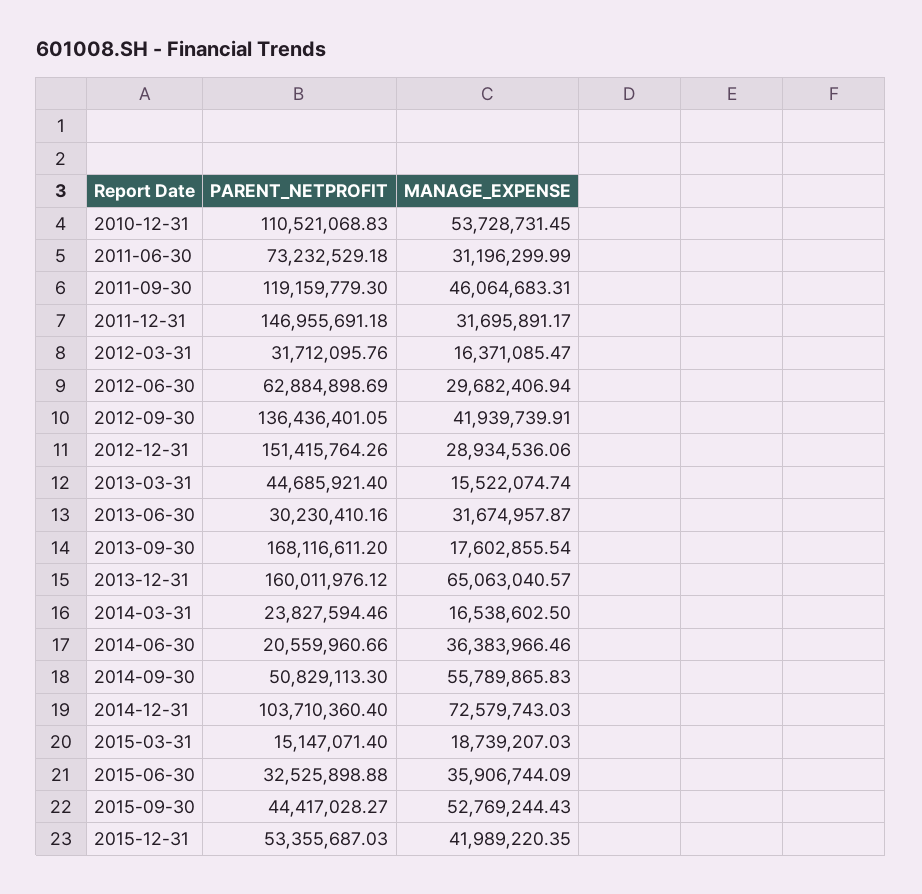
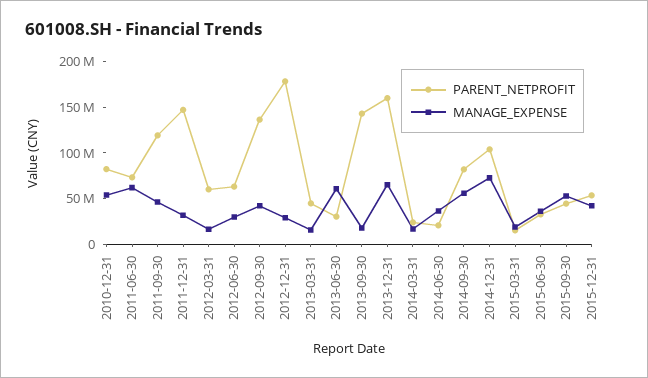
  {
    "PARENT_NETPROFIT": {
-     "2010-12-31": 110521068.83,
+     "2010-12-31": 80000000,
      "2011-06-30": 73232529.18,
      "2011-09-30": 119159779.3,
      "2011-12-31": 146955691.18,
-     "2012-03-31": 31712095.76,
+     "2012-03-31": 60000000,
      "2012-06-30": 62884898.69,
      "2012-09-30": 136436401.05,
-     "2012-12-31": 151415764.26,
+     "2012-12-31": 180000000,
      "2013-03-31": 44685921.4,
      "2013-06-30": 30230410.16,
-     "2013-09-30": 168116611.2,
+     "2013-09-30": 140000000,
      "2013-12-31": 160011976.12,
      "2014-03-31": 23827594.46,
      "2014-06-30": 20559960.66,
-     "2014-09-30": 50829113.3,
+     "2014-09-30": 80000000,
      "2014-12-31": 103710360.4,
      "2015-03-31": 15147071.4,
      "2015-06-30": 32525898.88,
      "2015-09-30": 44417028.27,
      "2015-12-31": 53355687.03
    },
    "MANAGE_EXPENSE": {
      "2010-12-31": 53728731.45,
-     "2011-06-30": 31196299.99,
+     "2011-06-30": 60000000,
      "2011-09-30": 46064683.31,
      "2011-12-31": 31695891.17,
      "2012-03-31": 16371085.47,
      "2012-06-30": 29682406.94,
      "2012-09-30": 41939739.91,
      "2012-12-31": 28934536.06,
      "2013-03-31": 15522074.74,
-     "2013-06-30": 31674957.87,
+     "2013-06-30": 60000000,
      "2013-09-30": 17602855.54,
      "2013-12-31": 65063040.57,
      "2014-03-31": 16538602.5,
      "2014-06-30": 36383966.46,
      "2014-09-30": 55789865.83,
      "2014-12-31": 72579743.03,
      "2015-03-31": 18739207.03,
      "2015-06-30": 35906744.09,
      "2015-09-30": 52769244.43,
      "2015-12-31": 41989220.35
    }
  }

